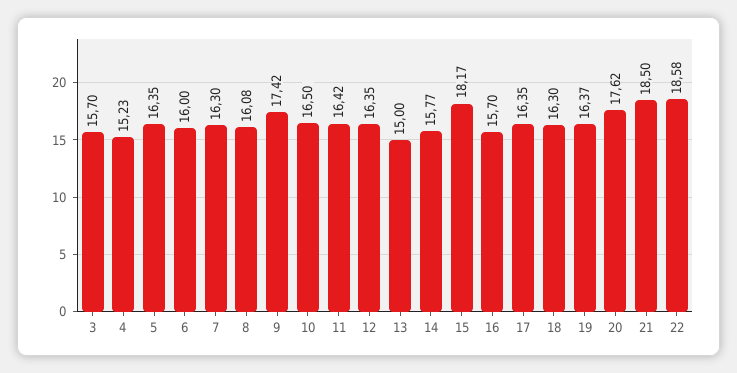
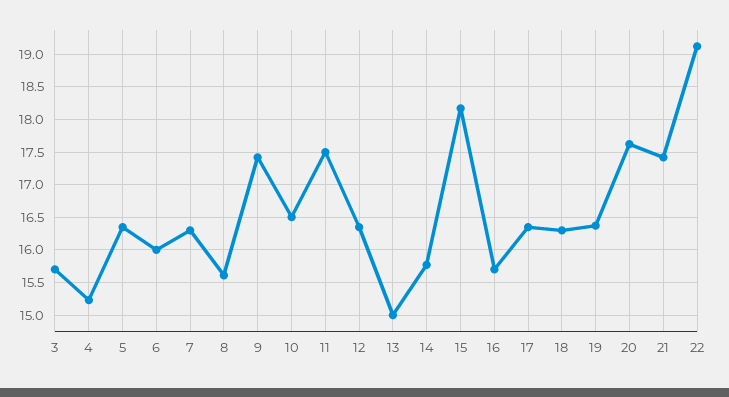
  {
    "3": 15.7,
    "4": 15.23,
    "5": 16.35,
    "6": 16,
    "7": 16.3,
-   "8": 16.08,
+   "8": 15.6,
    "9": 17.42,
    "10": 16.5,
-   "11": 16.42,
+   "11": 17.5,
    "12": 16.35,
    "13": 15,
    "14": 15.77,
    "15": 18.17,
    "16": 15.7,
    "17": 16.35,
    "18": 16.3,
    "19": 16.37,
    "20": 17.62,
-   "21": 18.5,
+   "21": 17.4,
-   "22": 18.58
+   "22": 19.1
  }

